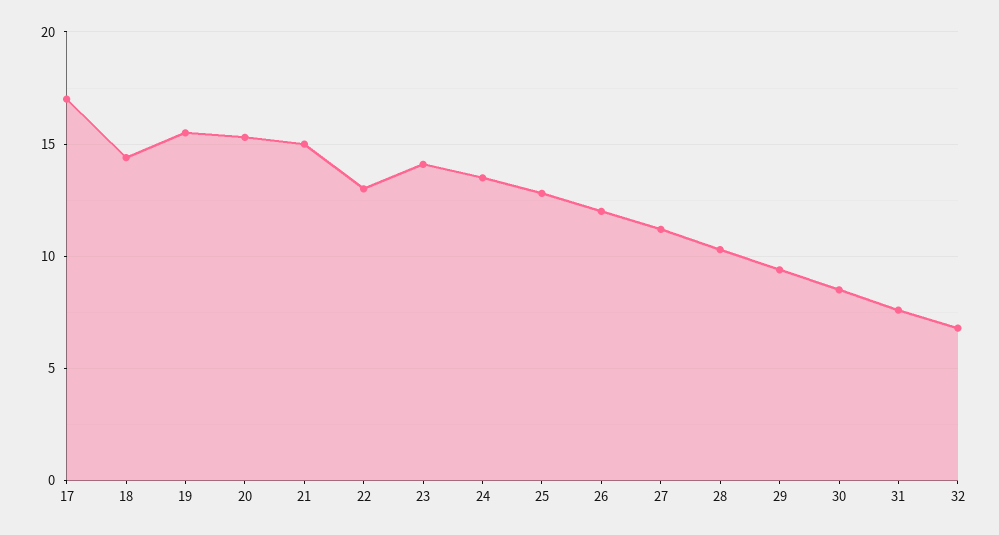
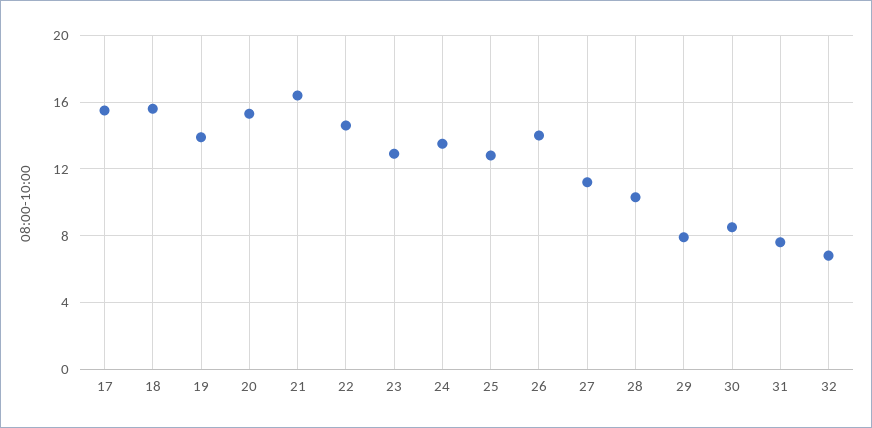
  {
-   "17": 17,
+   "17": 15.5,
-   "18": 14.5,
+   "18": 15.5,
-   "19": 15.5,
+   "19": 14,
    "20": 15.5,
-   "21": 15,
+   "21": 16.5,
-   "22": 13,
+   "22": 14.5,
-   "23": 14,
+   "23": 13,
    "24": 13.5,
    "25": 13,
-   "26": 12,
+   "26": 14,
    "27": 11,
    "28": 10.5,
-   "29": 9.5,
+   "29": 8,
    "30": 8.5,
    "31": 7.5,
    "32": 7
  }

